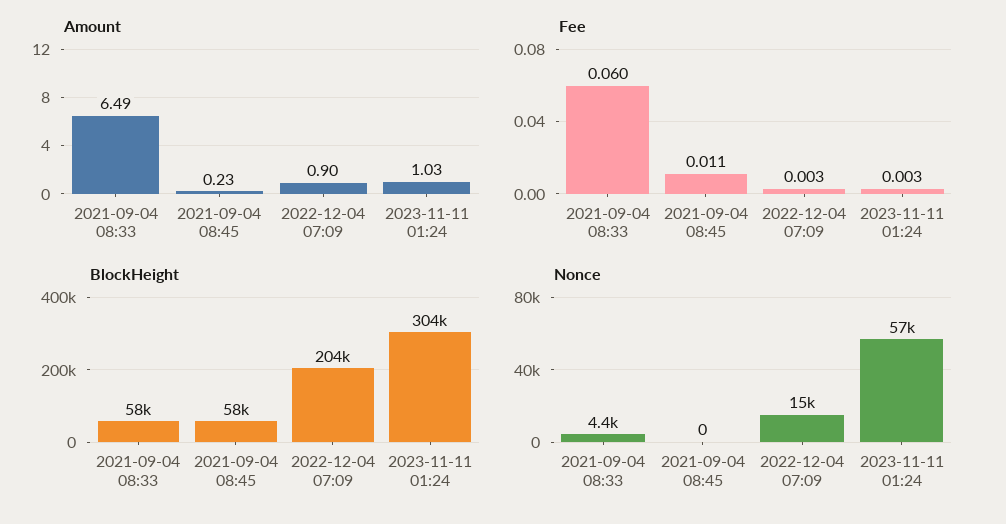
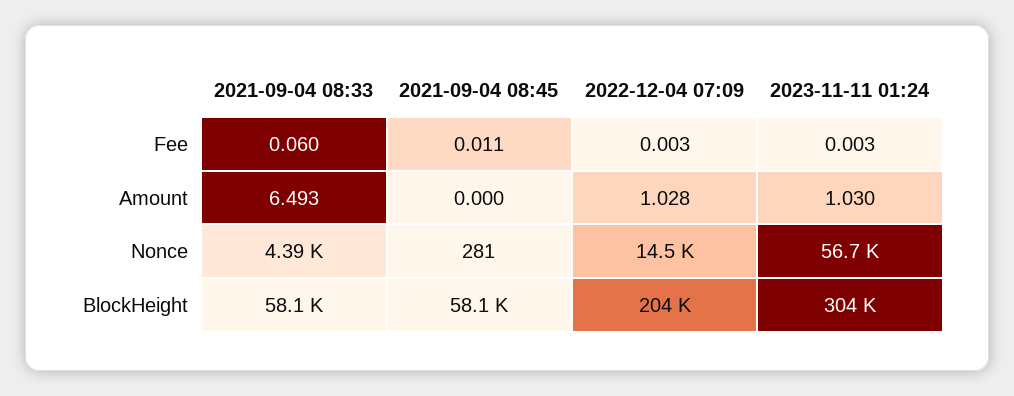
  {
    "Amount": {
      "2021-09-04 08:33": 6.493,
-     "2021-09-04 08:45": 0.23,
+     "2021-09-04 08:45": 0,
-     "2022-12-04 07:09": 0.9,
+     "2022-12-04 07:09": 1.028,
      "2023-11-11 01:24": 1.03
    },
    "Fee": {
      "2021-09-04 08:33": 0.06,
      "2021-09-04 08:45": 0.011,
      "2022-12-04 07:09": 0.003,
      "2023-11-11 01:24": 0.003
    },
    "BlockHeight": {
      "2021-09-04 08:33": 58100,
      "2021-09-04 08:45": 58100,
      "2022-12-04 07:09": 204000,
      "2023-11-11 01:24": 304000
    },
    "Nonce": {
      "2021-09-04 08:33": 4390,
-     "2021-09-04 08:45": 0,
+     "2021-09-04 08:45": 281,
      "2022-12-04 07:09": 14500,
      "2023-11-11 01:24": 56700
    }
  }

